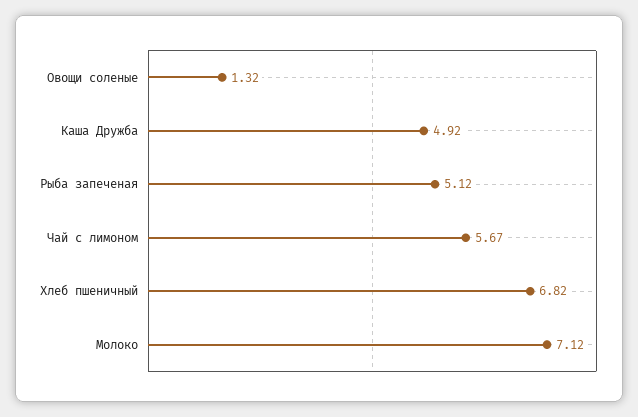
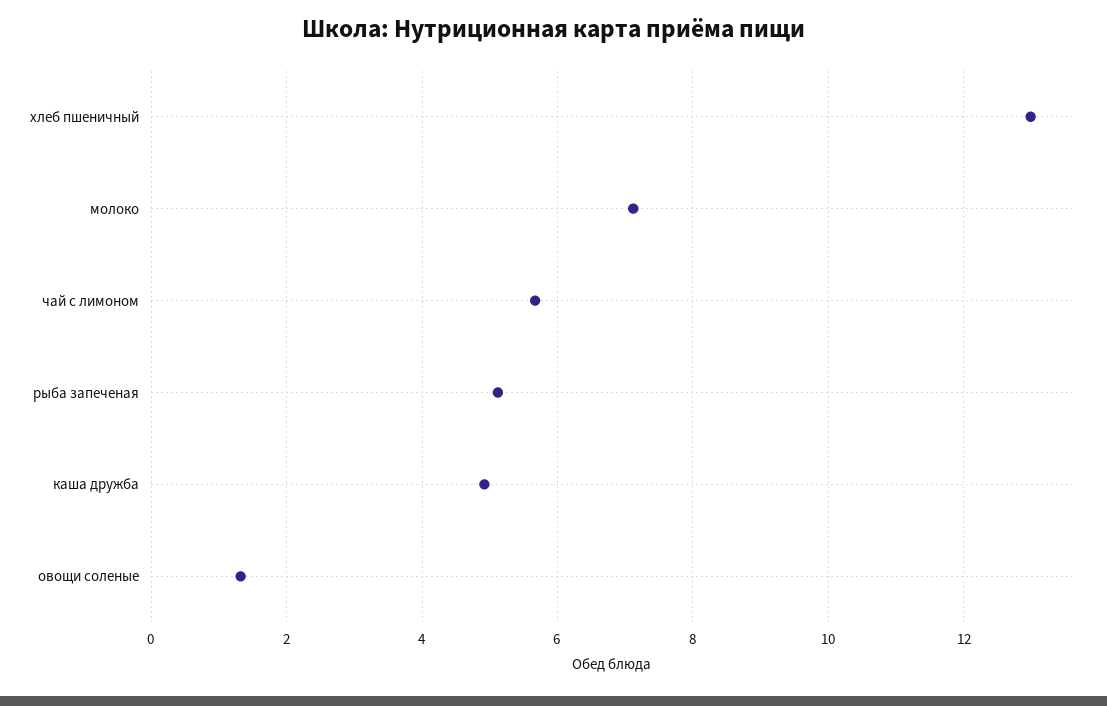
  {
    "Овощи соленые": 1.32,
    "Каша Дружба": 4.92,
    "Рыба запеченая": 5.12,
    "Чай с лимоном": 5.67,
-   "Хлеб пшеничный": 6.82,
+   "Хлеб пшеничный": 13,
    "Молоко": 7.12
  }

